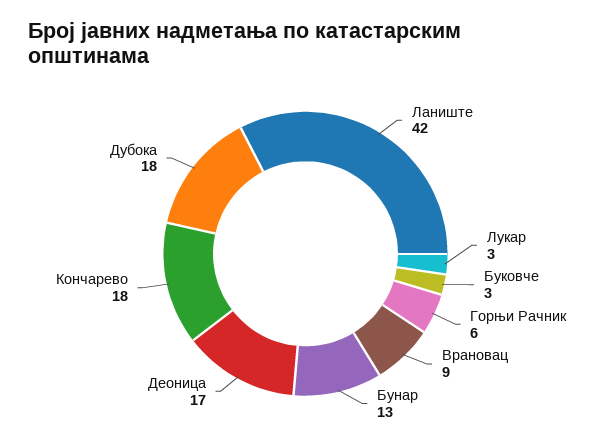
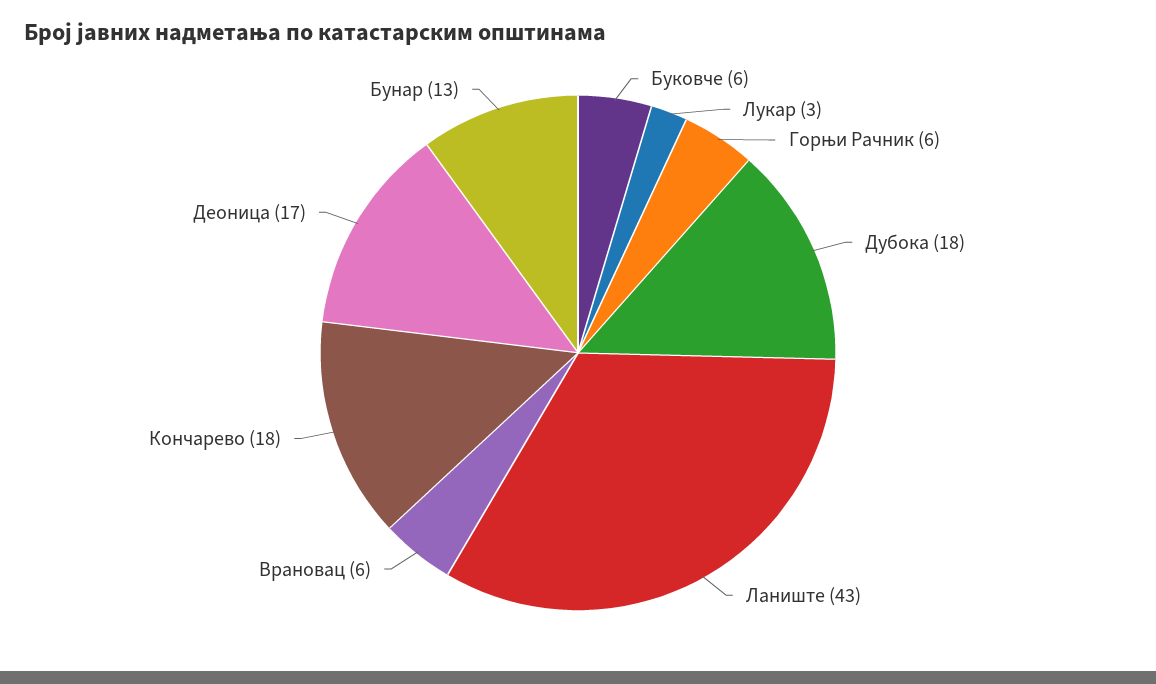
  {
-   "Ланиште": 42,
+   "Ланиште": 43,
    "Лукар": 3,
-   "Буковче": 3,
+   "Буковче": 6,
    "Горњи Рачник": 6,
-   "Врановац": 9,
+   "Врановац": 6,
    "Бунар": 13,
    "Деоница": 17,
    "Кончарево": 18,
    "Дубока": 18
  }

